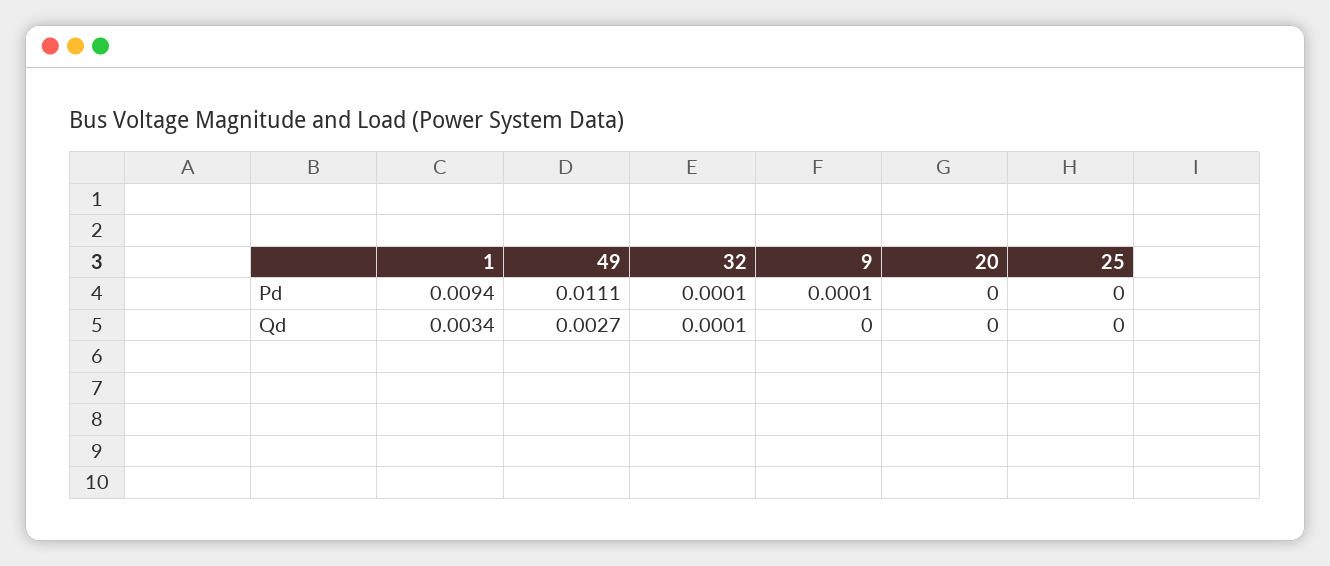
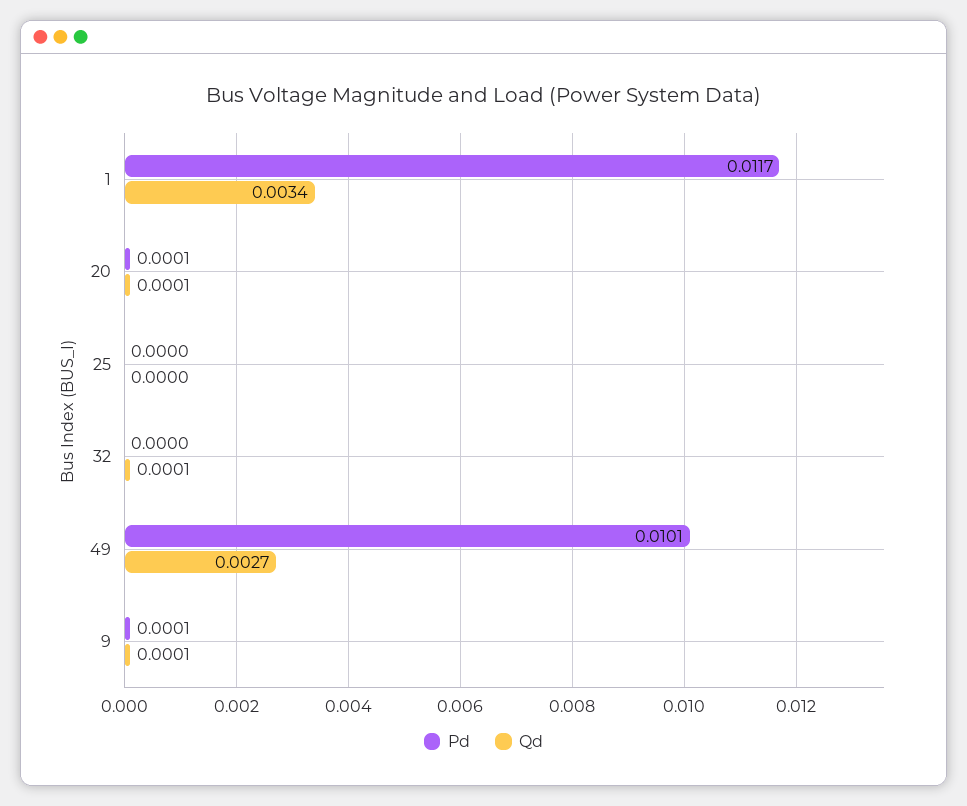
  {
    "Pd": {
-     "1": 0.0094,
+     "1": 0.0117,
-     "49": 0.0111,
+     "49": 0.0101,
-     "32": 0.0001,
+     "32": 0,
      "9": 0.0001,
-     "20": 0,
+     "20": 0.0001,
      "25": 0
    },
    "Qd": {
      "1": 0.0034,
      "49": 0.0027,
      "32": 0.0001,
-     "9": 0,
+     "9": 0.0001,
-     "20": 0,
+     "20": 0.0001,
      "25": 0
    }
  }

